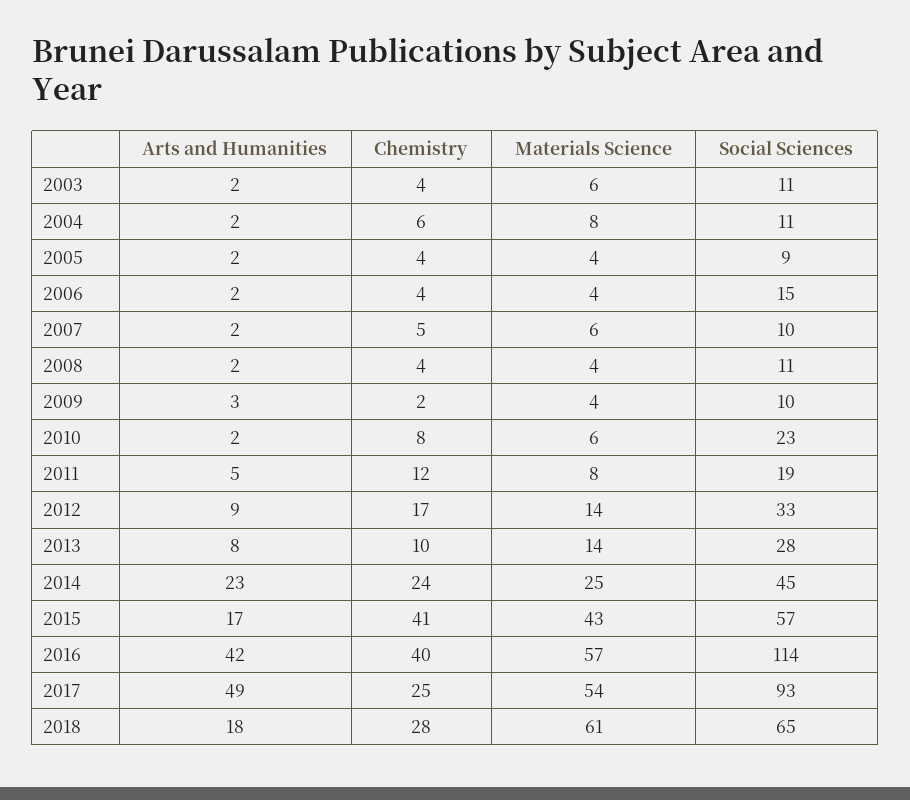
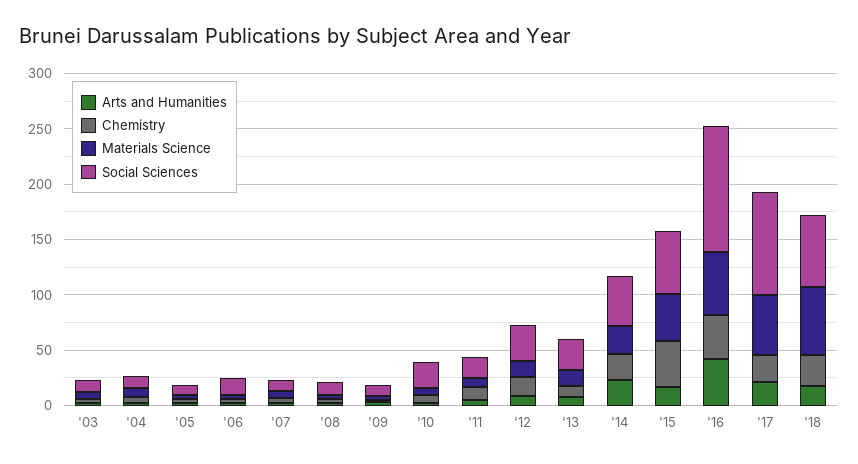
  {
    "Arts and Humanities": {
      "2003": 2,
      "2004": 2,
      "2005": 2,
      "2006": 2,
      "2007": 2,
      "2008": 2,
      "2009": 3,
      "2010": 2,
      "2011": 5,
      "2012": 9,
      "2013": 8,
      "2014": 23,
      "2015": 17,
      "2016": 42,
-     "2017": 49,
+     "2017": 20,
      "2018": 18
    },
    "Chemistry": {
      "2003": 4,
      "2004": 6,
      "2005": 4,
      "2006": 4,
      "2007": 5,
      "2008": 4,
      "2009": 2,
      "2010": 8,
      "2011": 12,
      "2012": 17,
      "2013": 10,
      "2014": 24,
      "2015": 41,
      "2016": 40,
      "2017": 25,
      "2018": 28
    },
    "Materials Science": {
      "2003": 6,
      "2004": 8,
      "2005": 4,
      "2006": 4,
      "2007": 6,
      "2008": 4,
      "2009": 4,
      "2010": 6,
      "2011": 8,
      "2012": 14,
      "2013": 14,
      "2014": 25,
      "2015": 43,
      "2016": 57,
      "2017": 54,
      "2018": 61
    },
    "Social Sciences": {
      "2003": 11,
      "2004": 11,
      "2005": 9,
      "2006": 15,
      "2007": 10,
      "2008": 11,
      "2009": 10,
      "2010": 23,
      "2011": 19,
      "2012": 33,
      "2013": 28,
      "2014": 45,
      "2015": 57,
      "2016": 114,
      "2017": 93,
      "2018": 65
    }
  }

